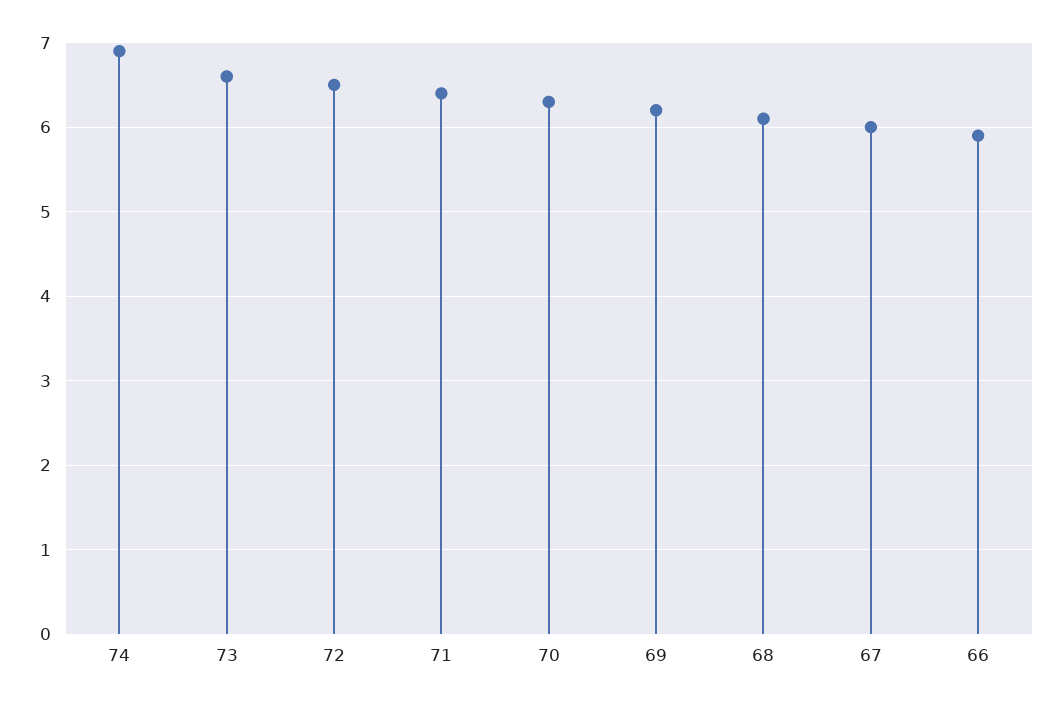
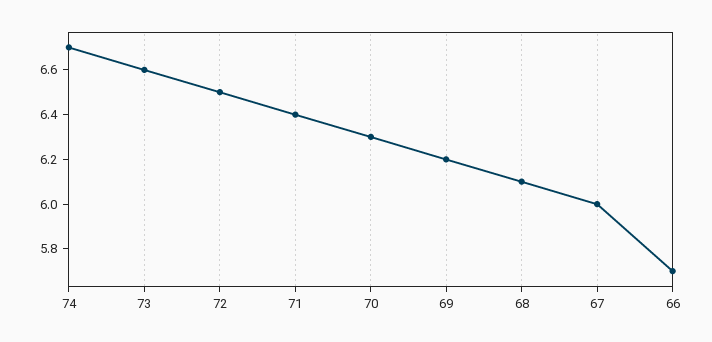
  {
-   "74": 6.9,
+   "74": 6.7,
    "73": 6.6,
    "72": 6.5,
    "71": 6.4,
    "70": 6.3,
    "69": 6.2,
    "68": 6.1,
    "67": 6,
-   "66": 5.9
+   "66": 5.7
  }

